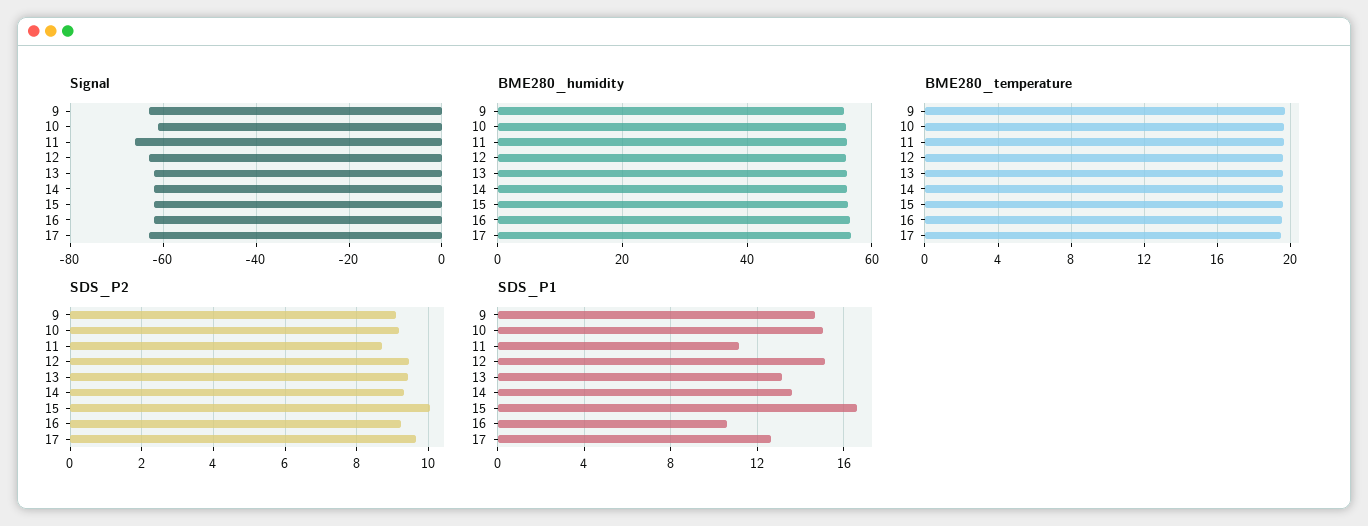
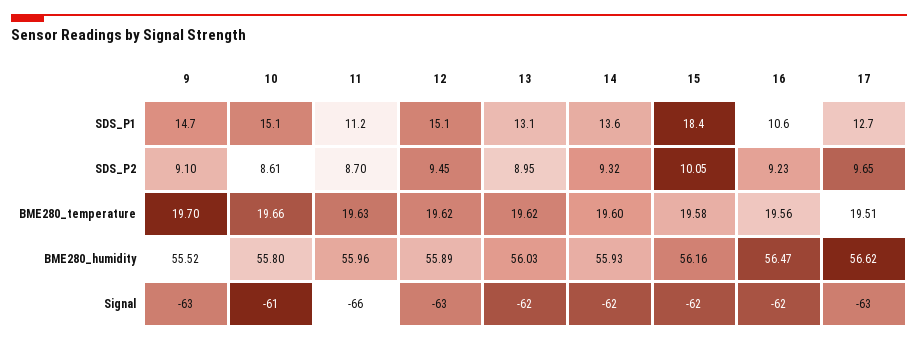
  {
    "Signal": {
      "9": -63,
      "10": -61,
      "11": -66,
      "12": -63,
      "13": -62,
      "14": -62,
      "15": -62,
      "16": -62,
      "17": -63
    },
    "BME280_humidity": {
      "9": 55.52,
      "10": 55.8,
      "11": 55.96,
      "12": 55.89,
      "13": 56.03,
      "14": 55.93,
      "15": 56.16,
      "16": 56.47,
      "17": 56.62
    },
    "BME280_temperature": {
      "9": 19.7,
      "10": 19.66,
      "11": 19.63,
      "12": 19.62,
      "13": 19.62,
      "14": 19.6,
      "15": 19.58,
      "16": 19.56,
      "17": 19.51
    },
    "SDS_P2": {
      "9": 9.1,
-     "10": 9.2,
+     "10": 8.61,
      "11": 8.7,
      "12": 9.45,
-     "13": 9.4,
+     "13": 8.95,
      "14": 9.32,
      "15": 10.05,
      "16": 9.23,
      "17": 9.65
    },
    "SDS_P1": {
      "9": 14.7,
      "10": 15.1,
      "11": 11.2,
      "12": 15.1,
      "13": 13.1,
      "14": 13.6,
-     "15": 16.5,
+     "15": 18.4,
      "16": 10.6,
      "17": 12.7
    }
  }

